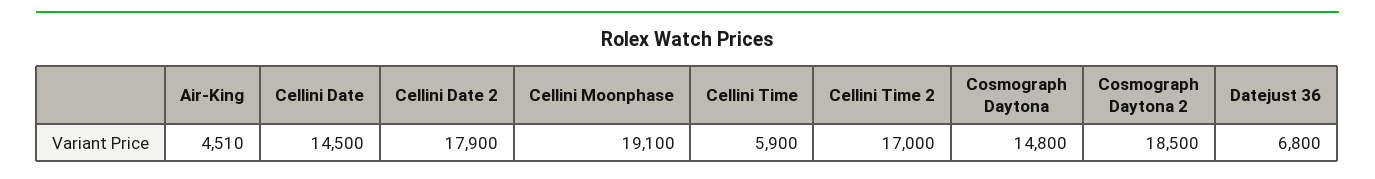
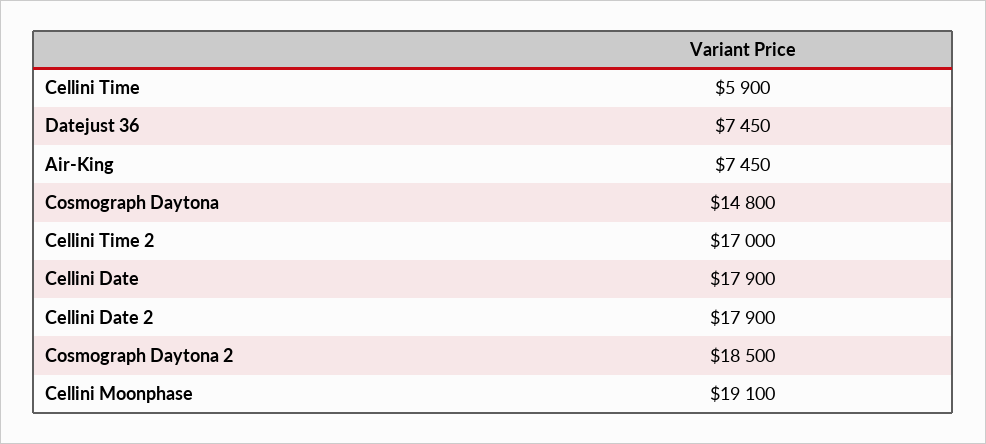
  {
-   "Air-King": 4510,
+   "Air-King": 7450,
-   "Cellini Date": 14500,
+   "Cellini Date": 17900,
    "Cellini Date 2": 17900,
    "Cellini Moonphase": 19100,
    "Cellini Time": 5900,
    "Cellini Time 2": 17000,
    "Cosmograph Daytona": 14800,
    "Cosmograph Daytona 2": 18500,
-   "Datejust 36": 6800
+   "Datejust 36": 7450
  }

